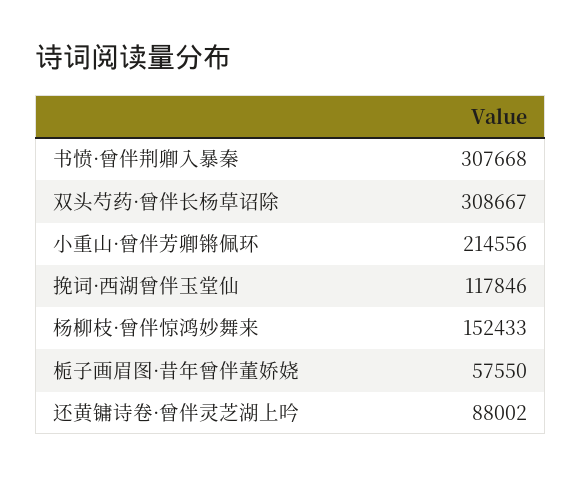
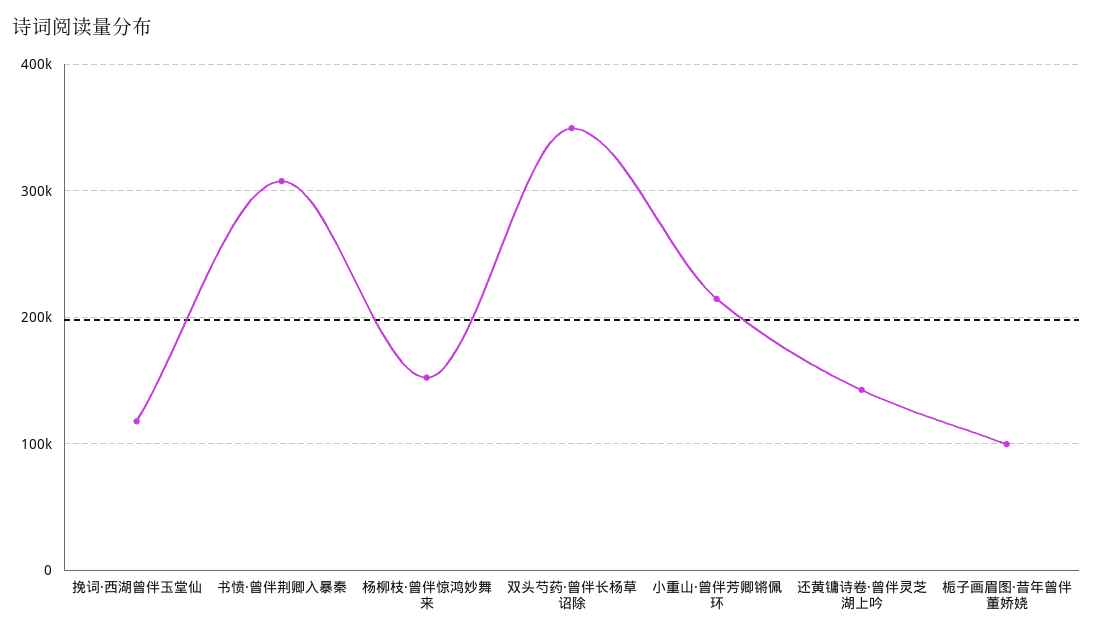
  {
    "书愤·曾伴荆卿入暴秦": 307668,
-   "双头芍药·曾伴长杨草诏除": 308667,
+   "双头芍药·曾伴长杨草诏除": 350000,
    "小重山·曾伴芳卿锵佩环": 214556,
    "挽词·西湖曾伴玉堂仙": 117846,
    "杨柳枝·曾伴惊鸿妙舞来": 152433,
-   "栀子画眉图·昔年曾伴董娇娆": 57550,
+   "栀子画眉图·昔年曾伴董娇娆": 100000,
-   "还黄镛诗卷·曾伴灵芝湖上吟": 88002
+   "还黄镛诗卷·曾伴灵芝湖上吟": 140000
  }

